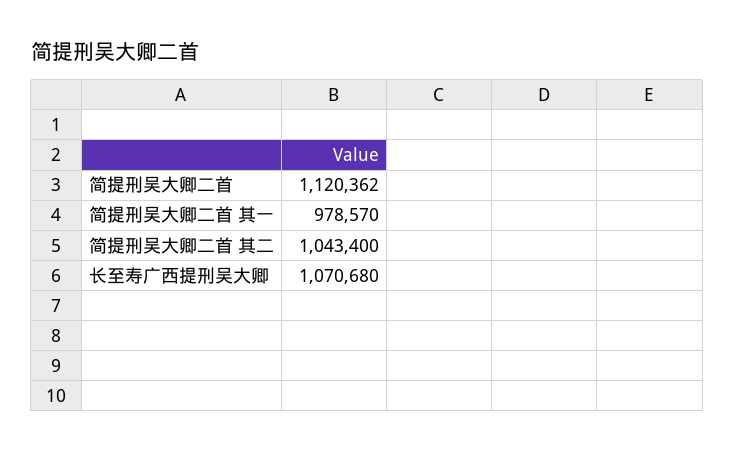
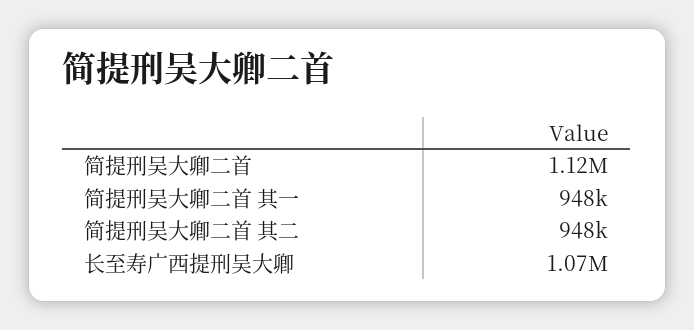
  {
    "简提刑吴大卿二首": 1120362,
-   "简提刑吴大卿二首 其一": 978570,
+   "简提刑吴大卿二首 其一": 948000,
-   "简提刑吴大卿二首 其二": 1043400,
+   "简提刑吴大卿二首 其二": 948000,
    "长至寿广西提刑吴大卿": 1070680
  }

